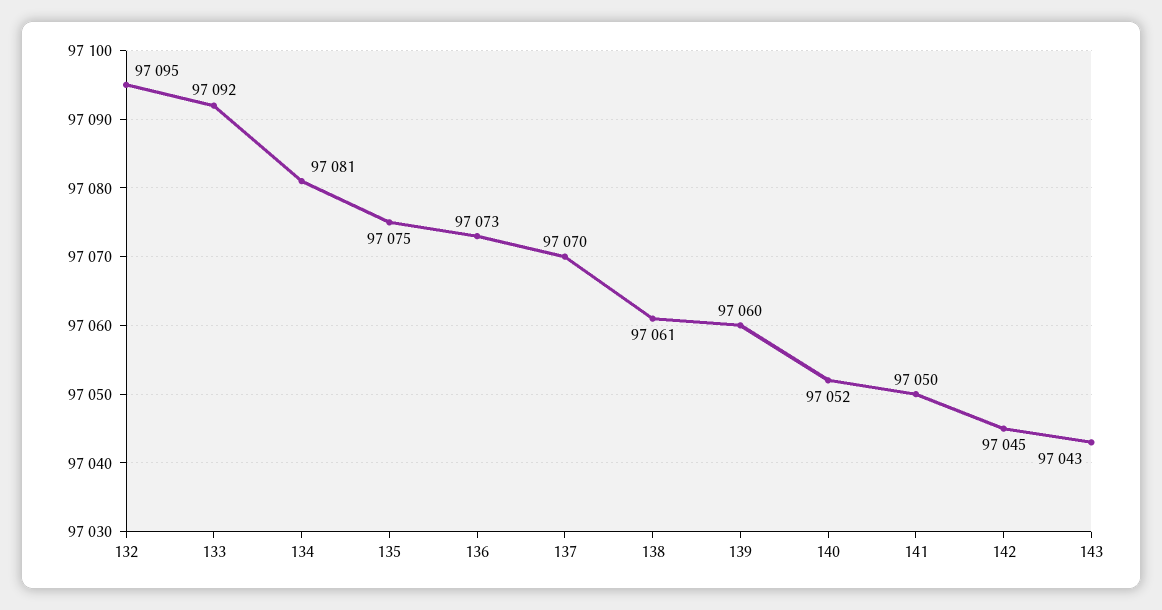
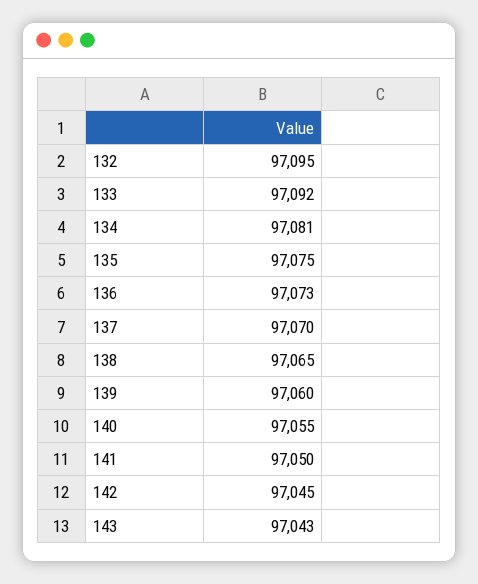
  {
    "132": 97095,
    "133": 97092,
    "134": 97081,
    "135": 97075,
    "136": 97073,
    "137": 97070,
-   "138": 97061,
+   "138": 97065,
    "139": 97060,
-   "140": 97052,
+   "140": 97055,
    "141": 97050,
    "142": 97045,
    "143": 97043
  }

